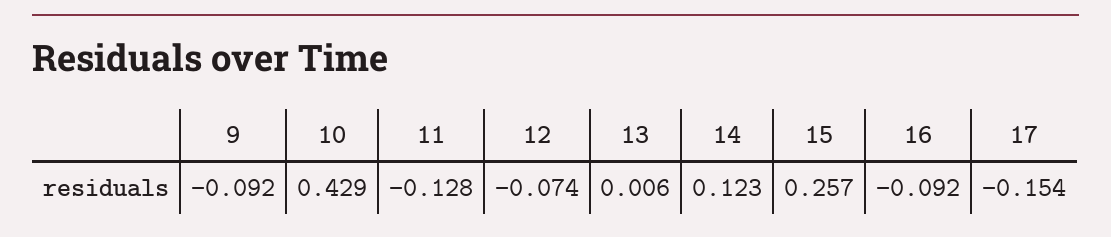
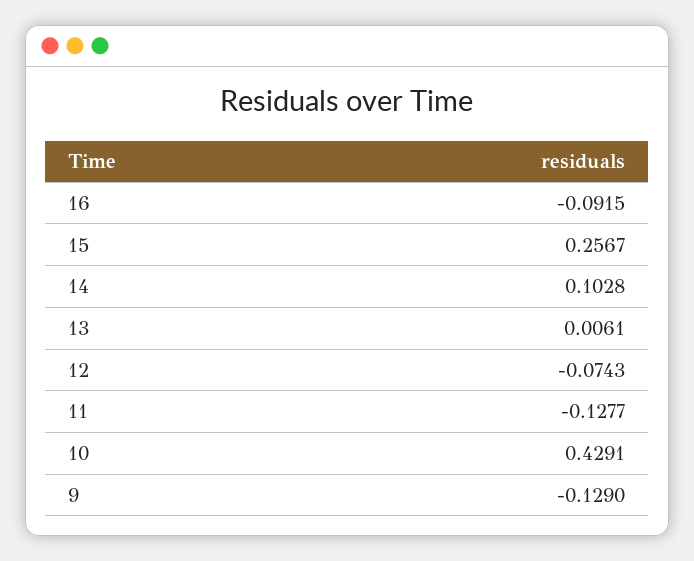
  {
-   "9": -0.092,
+   "9": -0.129,
    "10": 0.4291,
    "11": -0.1277,
    "12": -0.0743,
    "13": 0.0061,
-   "14": 0.123,
+   "14": 0.1028,
    "15": 0.2567,
-   "16": -0.0915,
+   "16": -0.0915
-   "17": -0.154
  }

